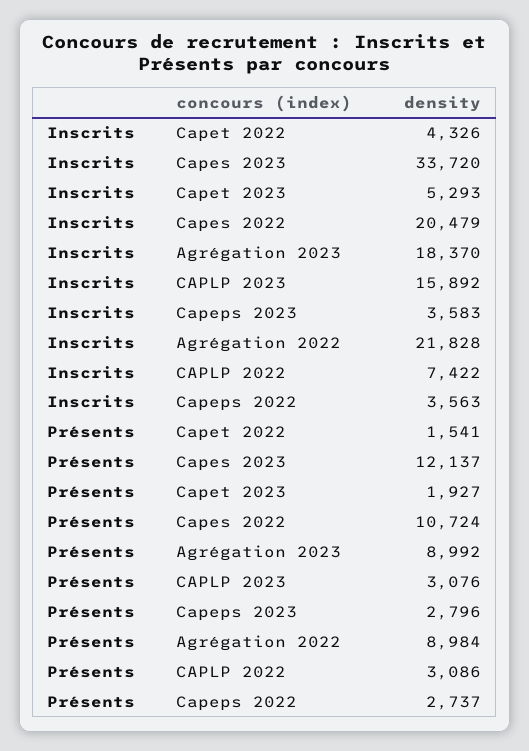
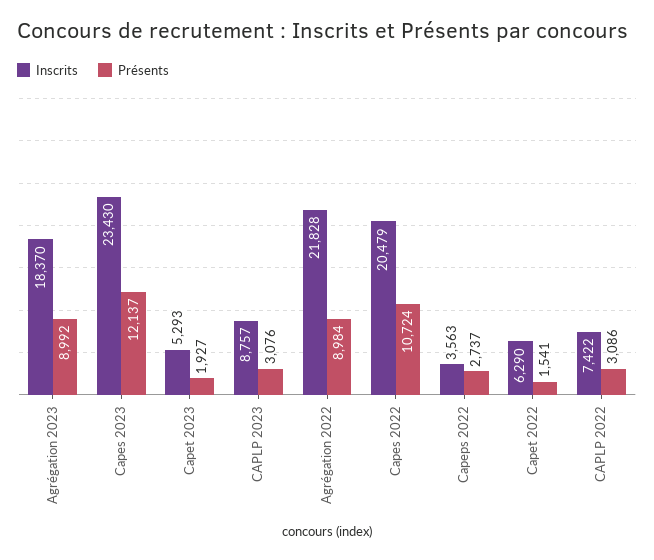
  {
    "Inscrits": {
-     "Capet 2022": 4326,
+     "Capet 2022": 6290,
-     "Capes 2023": 33720,
+     "Capes 2023": 23430,
      "Capet 2023": 5293,
      "Capes 2022": 20479,
      "Agrégation 2023": 18370,
-     "CAPLP 2023": 15892,
+     "CAPLP 2023": 8757,
-     "Capeps 2023": 3583,
      "Agrégation 2022": 21828,
      "CAPLP 2022": 7422,
      "Capeps 2022": 3563
    },
    "Présents": {
      "Capet 2022": 1541,
      "Capes 2023": 12137,
      "Capet 2023": 1927,
      "Capes 2022": 10724,
      "Agrégation 2023": 8992,
      "CAPLP 2023": 3076,
-     "Capeps 2023": 2796,
      "Agrégation 2022": 8984,
      "CAPLP 2022": 3086,
      "Capeps 2022": 2737
    }
  }

